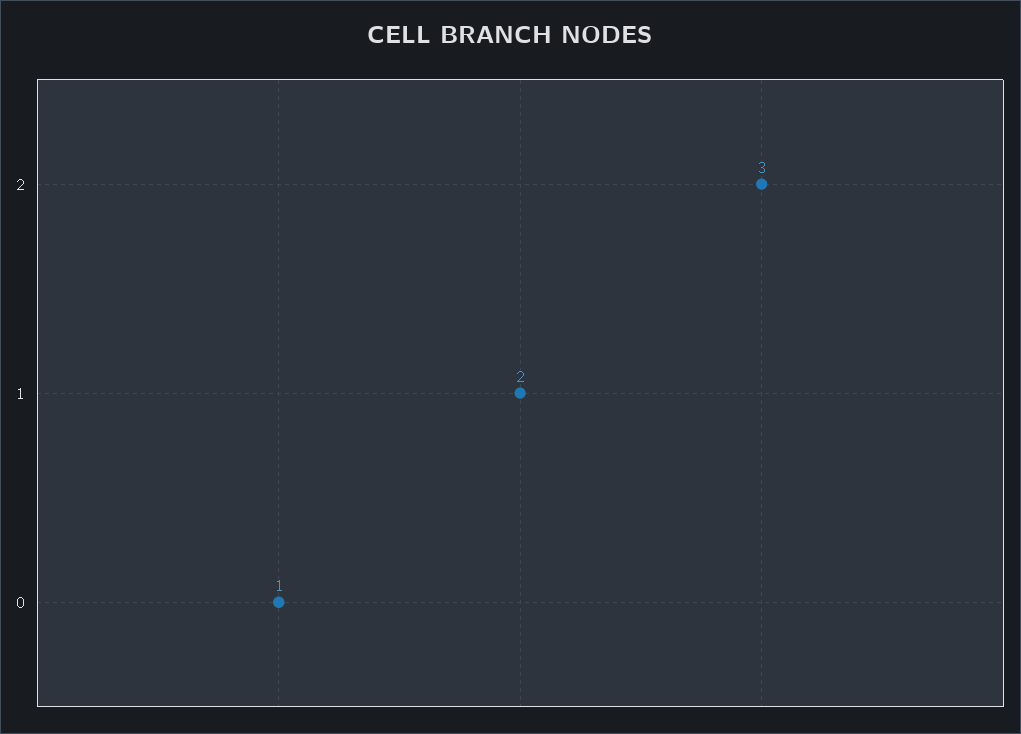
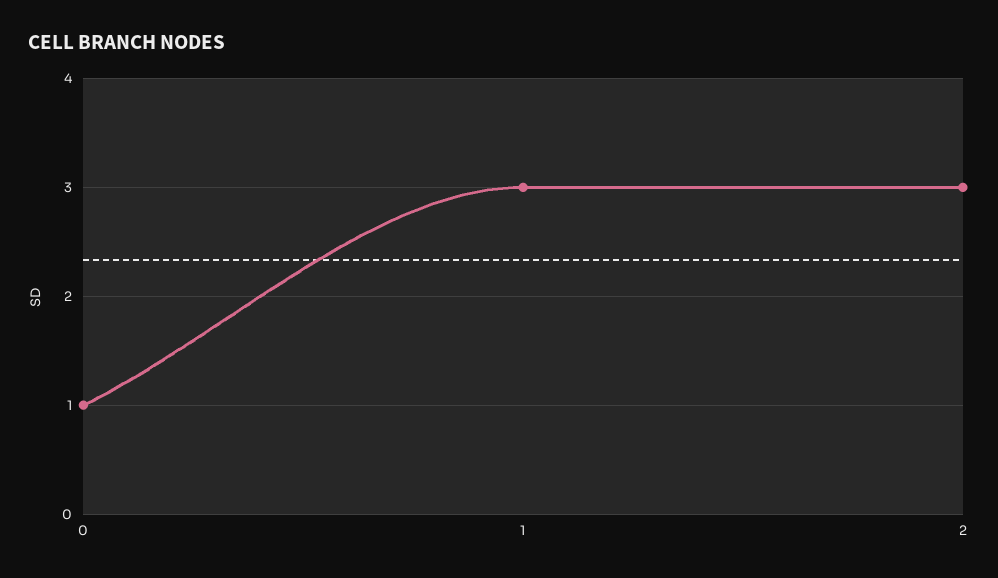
  {
    "2": 3,
-   "1": 2,
+   "1": 3,
    "0": 1
  }

